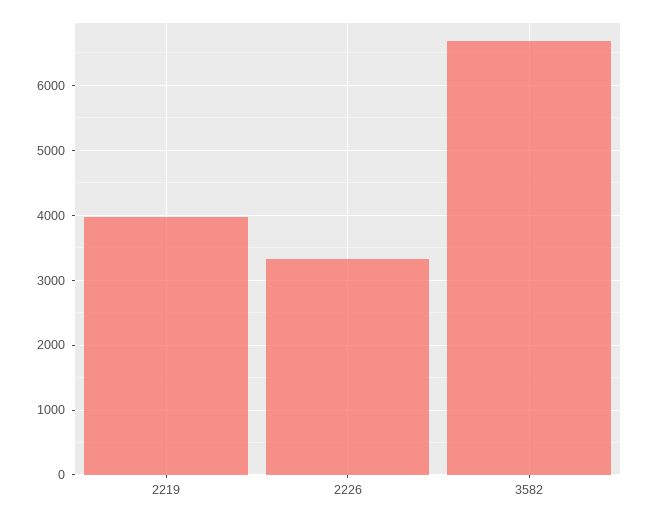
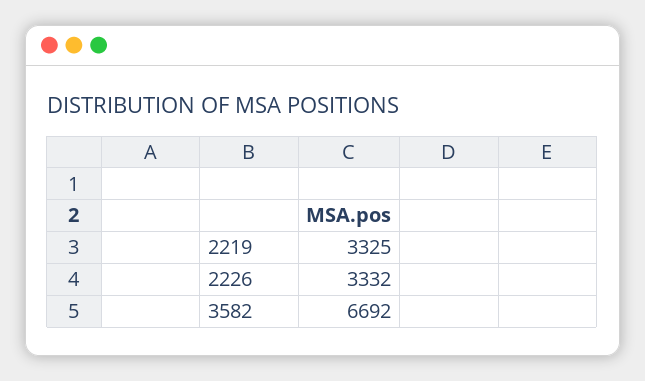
  {
-   "2219": 4000,
+   "2219": 3325,
    "2226": 3332,
    "3582": 6692
  }

